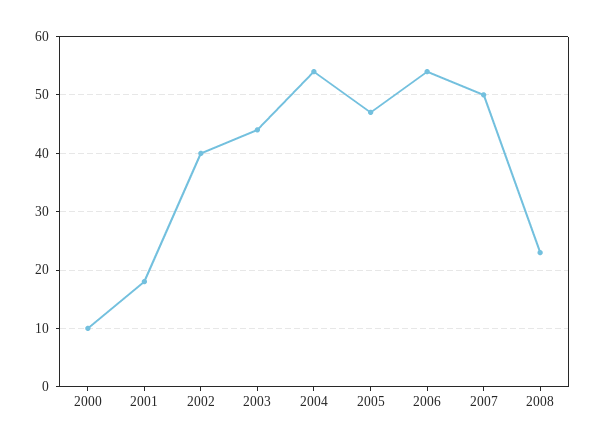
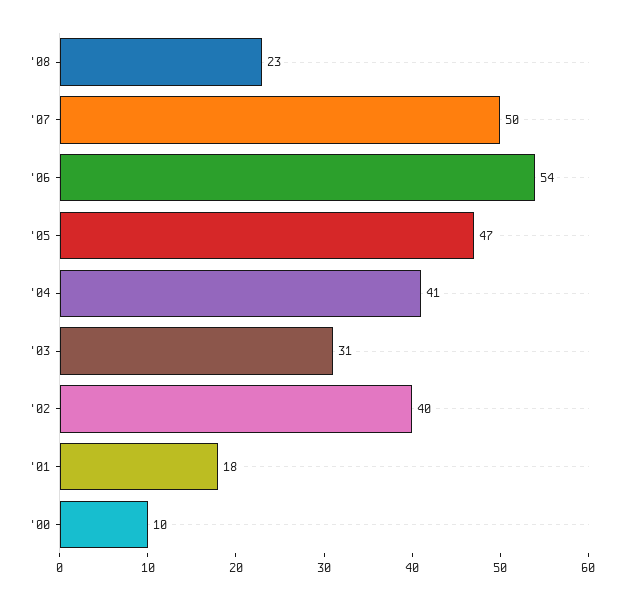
  {
    "2000": 10,
    "2001": 18,
    "2002": 40,
-   "2003": 45,
+   "2003": 31,
-   "2004": 55,
+   "2004": 41,
    "2005": 47,
    "2006": 54,
    "2007": 50,
    "2008": 23
  }

